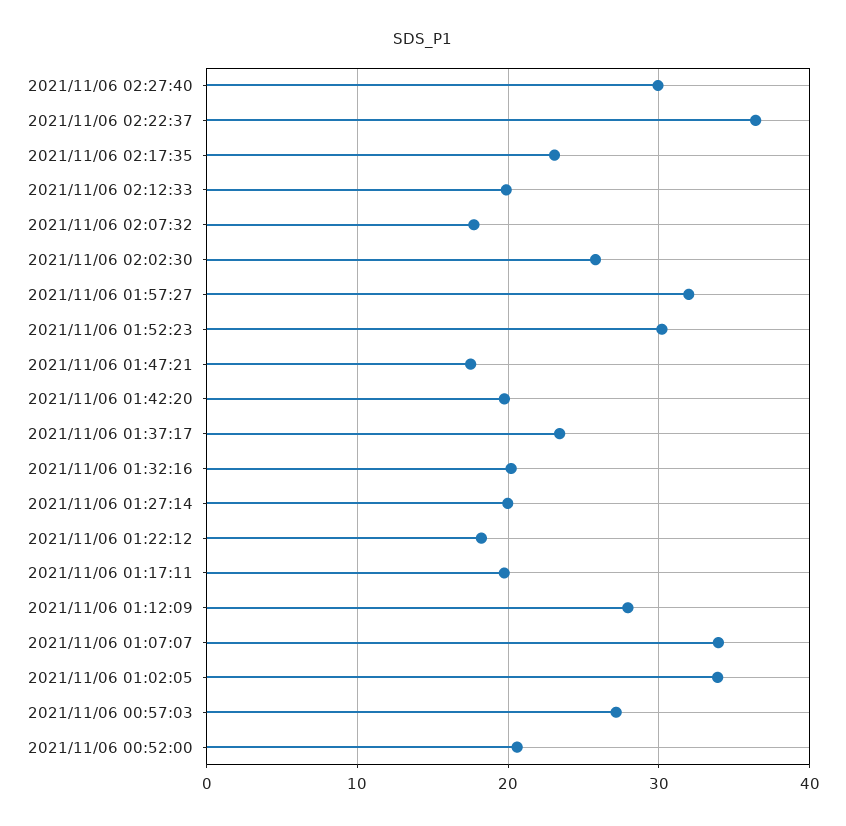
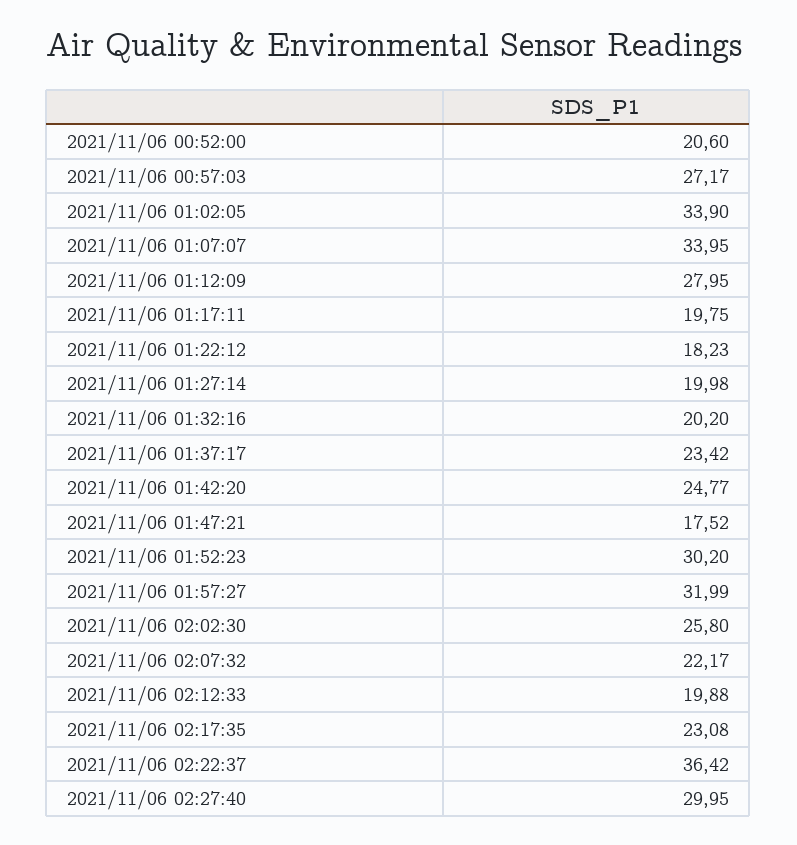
  {
    "2021/11/06 02:27:40": 29.95,
    "2021/11/06 02:22:37": 36.42,
    "2021/11/06 02:17:35": 23.08,
    "2021/11/06 02:12:33": 19.88,
-   "2021/11/06 02:07:32": 18,
+   "2021/11/06 02:07:32": 22.17,
    "2021/11/06 02:02:30": 25.8,
    "2021/11/06 01:57:27": 31.99,
    "2021/11/06 01:52:23": 30.2,
    "2021/11/06 01:47:21": 17.52,
-   "2021/11/06 01:42:20": 20,
+   "2021/11/06 01:42:20": 24.77,
    "2021/11/06 01:37:17": 23.42,
    "2021/11/06 01:32:16": 20.2,
    "2021/11/06 01:27:14": 19.98,
    "2021/11/06 01:22:12": 18.23,
    "2021/11/06 01:17:11": 19.75,
    "2021/11/06 01:12:09": 27.95,
    "2021/11/06 01:07:07": 33.95,
    "2021/11/06 01:02:05": 33.9,
    "2021/11/06 00:57:03": 27.17,
    "2021/11/06 00:52:00": 20.6
  }

